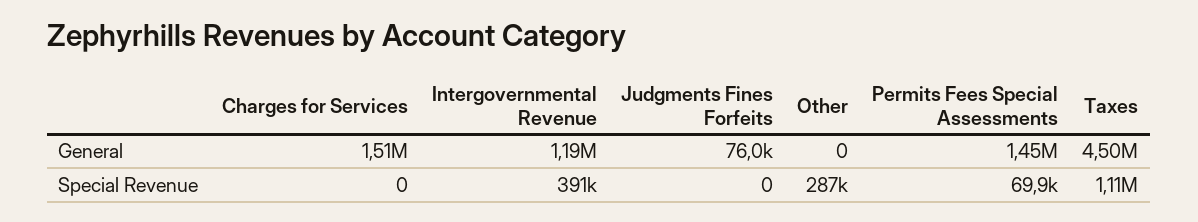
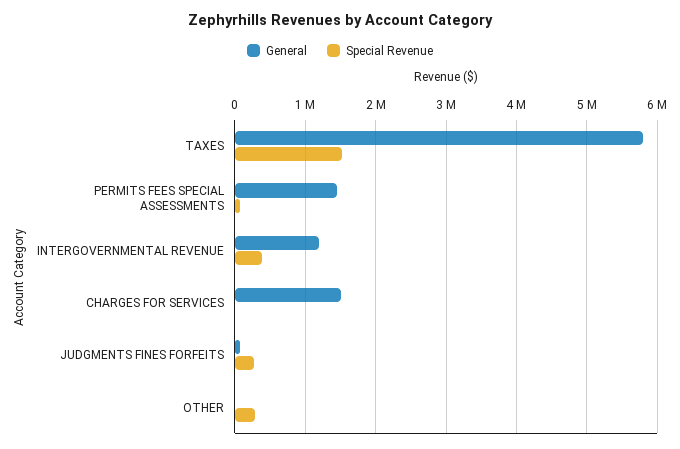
  {
    "General": {
      "Charges for Services": 1510000,
      "Intergovernmental Revenue": 1190000,
      "Judgments Fines Forfeits": 76000,
      "Other": 0,
      "Permits Fees Special Assessments": 1450000,
-     "Taxes": 4500000
+     "Taxes": 5800000
    },
    "Special Revenue": {
      "Charges for Services": 0,
      "Intergovernmental Revenue": 391000,
-     "Judgments Fines Forfeits": 0,
+     "Judgments Fines Forfeits": 300000,
      "Other": 287000,
      "Permits Fees Special Assessments": 69900,
-     "Taxes": 1110000
+     "Taxes": 1500000
    }
  }

